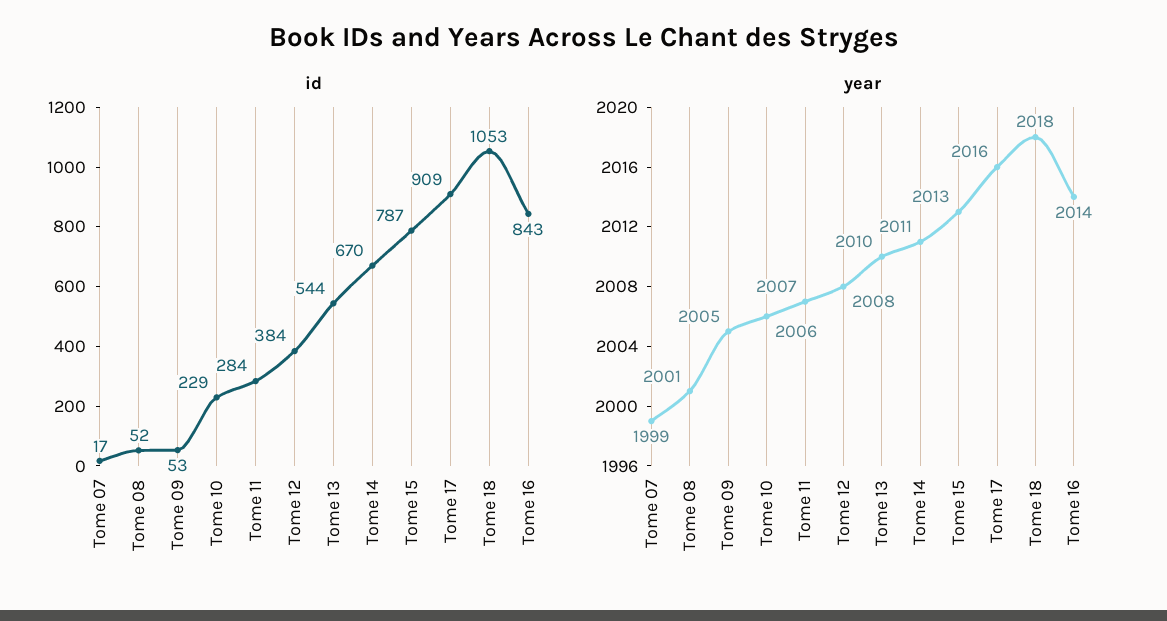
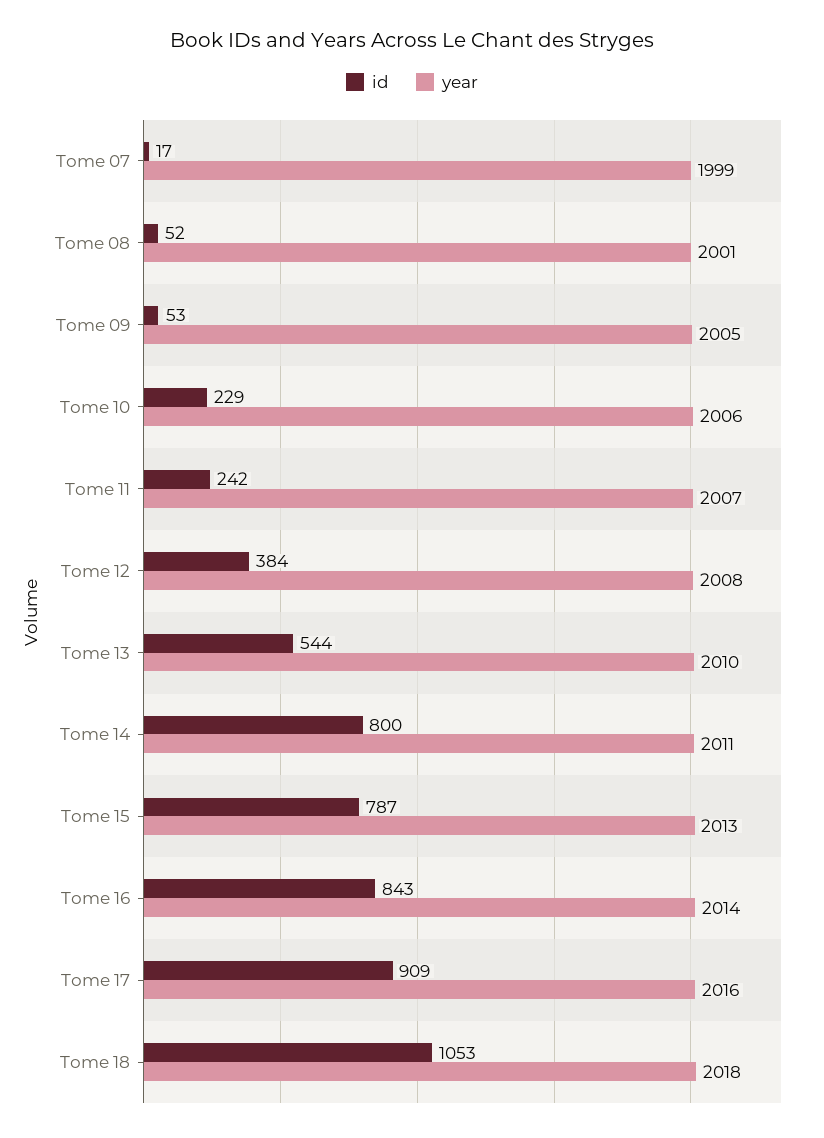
  {
    "id": {
      "Tome 07": 17,
      "Tome 08": 52,
      "Tome 09": 53,
      "Tome 10": 229,
-     "Tome 11": 284,
+     "Tome 11": 242,
      "Tome 12": 384,
      "Tome 13": 544,
-     "Tome 14": 670,
+     "Tome 14": 800,
      "Tome 15": 787,
      "Tome 17": 909,
      "Tome 18": 1053,
      "Tome 16": 843
    },
    "year": {
      "Tome 07": 1999,
      "Tome 08": 2001,
      "Tome 09": 2005,
      "Tome 10": 2006,
      "Tome 11": 2007,
      "Tome 12": 2008,
      "Tome 13": 2010,
      "Tome 14": 2011,
      "Tome 15": 2013,
      "Tome 17": 2016,
      "Tome 18": 2018,
      "Tome 16": 2014
    }
  }

